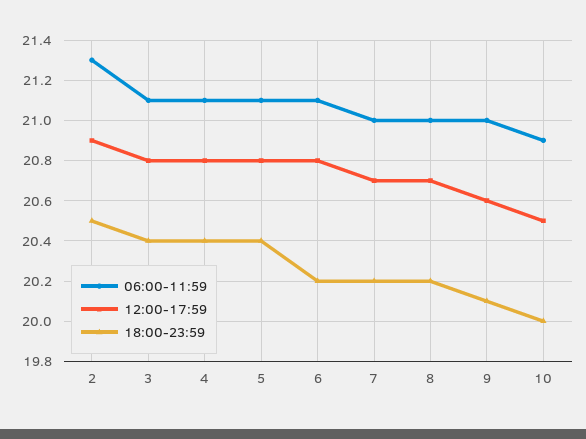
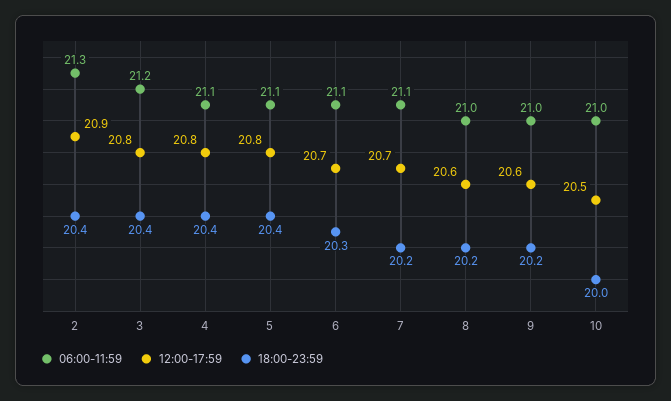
  {
    "06:00-11:59": {
      "2": 21.3,
-     "3": 21.1,
+     "3": 21.2,
      "4": 21.1,
      "5": 21.1,
      "6": 21.1,
-     "7": 21,
+     "7": 21.1,
      "8": 21,
      "9": 21,
-     "10": 20.9
+     "10": 21
    },
    "12:00-17:59": {
      "2": 20.9,
      "3": 20.8,
      "4": 20.8,
      "5": 20.8,
-     "6": 20.8,
+     "6": 20.7,
      "7": 20.7,
-     "8": 20.7,
+     "8": 20.6,
      "9": 20.6,
      "10": 20.5
    },
    "18:00-23:59": {
-     "2": 20.5,
+     "2": 20.4,
      "3": 20.4,
      "4": 20.4,
      "5": 20.4,
-     "6": 20.2,
+     "6": 20.3,
      "7": 20.2,
      "8": 20.2,
-     "9": 20.1,
+     "9": 20.2,
      "10": 20
    }
  }

